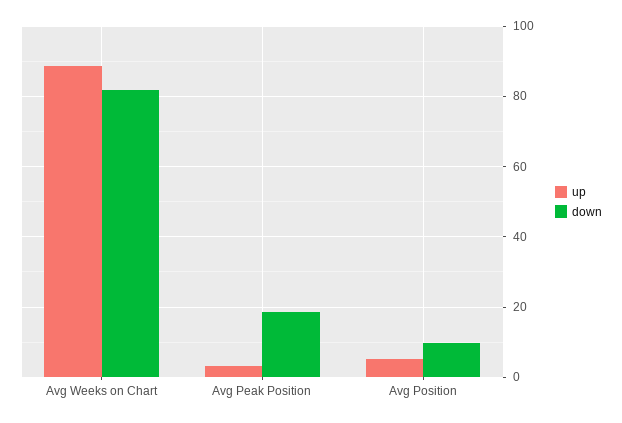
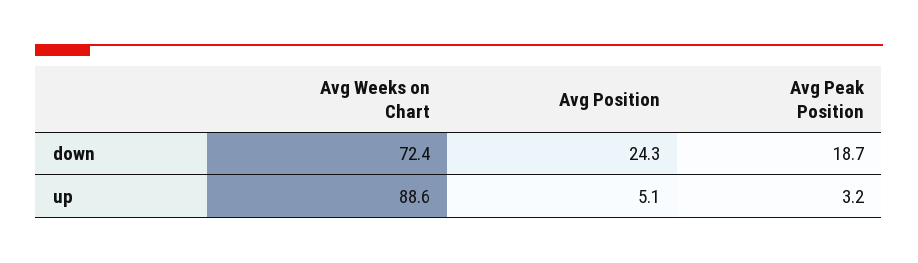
  {
    "up": {
      "Avg Weeks on Chart": 88.6,
      "Avg Peak Position": 3.2,
      "Avg Position": 5.1
    },
    "down": {
-     "Avg Weeks on Chart": 82,
+     "Avg Weeks on Chart": 72.4,
      "Avg Peak Position": 18.7,
-     "Avg Position": 10
+     "Avg Position": 24.3
    }
  }

